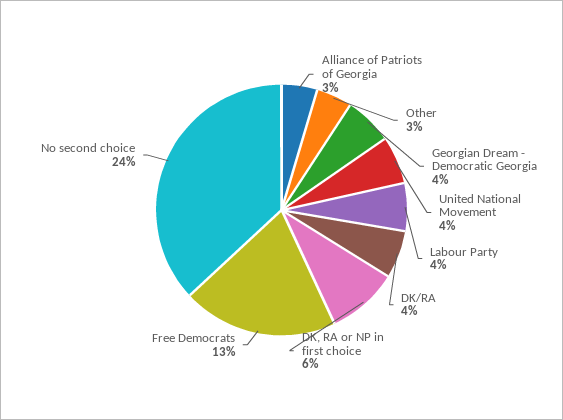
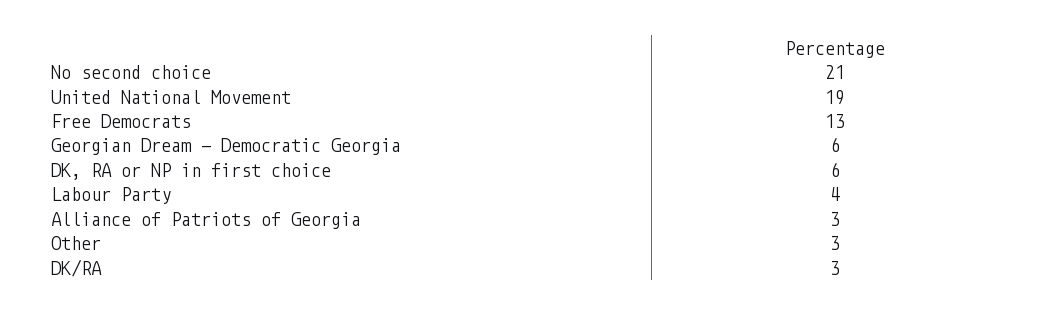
  {
    "Alliance of Patriots of Georgia": 3,
    "Other": 3,
-   "Georgian Dream - Democratic Georgia": 4,
+   "Georgian Dream - Democratic Georgia": 6,
-   "United National Movement": 4,
+   "United National Movement": 19,
    "Labour Party": 4,
-   "DK/RA": 4,
+   "DK/RA": 3,
    "DK, RA or NP in first choice": 6,
    "Free Democrats": 13,
-   "No second choice": 24
+   "No second choice": 21
  }

